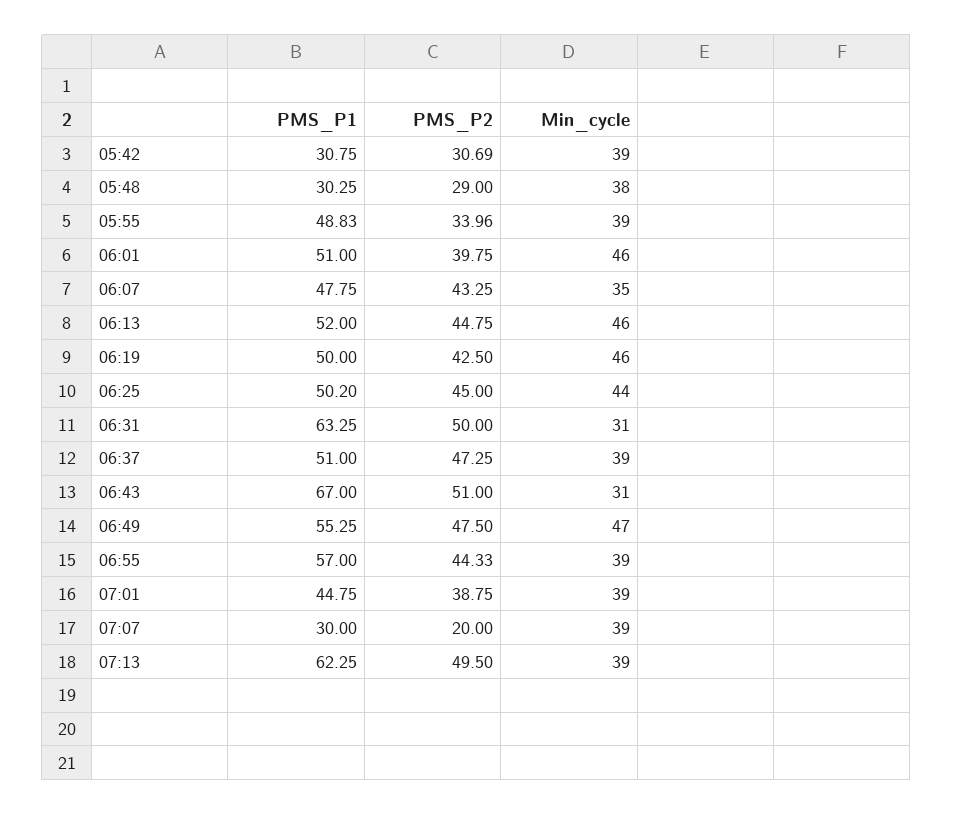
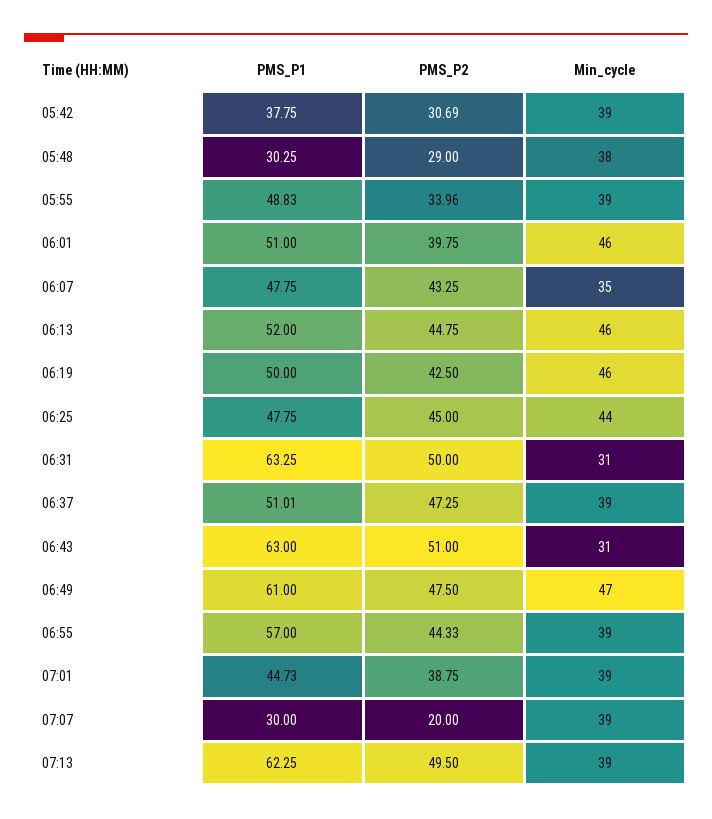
  {
    "PMS_P1": {
-     "05:42": 30.75,
+     "05:42": 37.75,
      "05:48": 30.25,
      "05:55": 48.83,
      "06:01": 51,
      "06:07": 47.75,
      "06:13": 52,
      "06:19": 50,
-     "06:25": 50.2,
+     "06:25": 47.75,
      "06:31": 63.25,
-     "06:37": 51,
+     "06:37": 51.01,
-     "06:43": 67,
+     "06:43": 63,
-     "06:49": 55.25,
+     "06:49": 61,
      "06:55": 57,
-     "07:01": 44.75,
+     "07:01": 44.73,
      "07:07": 30,
      "07:13": 62.25
    },
    "PMS_P2": {
      "05:42": 30.69,
      "05:48": 29,
      "05:55": 33.96,
      "06:01": 39.75,
      "06:07": 43.25,
      "06:13": 44.75,
      "06:19": 42.5,
      "06:25": 45,
      "06:31": 50,
      "06:37": 47.25,
      "06:43": 51,
      "06:49": 47.5,
      "06:55": 44.33,
      "07:01": 38.75,
      "07:07": 20,
      "07:13": 49.5
    },
    "Min_cycle": {
      "05:42": 39,
      "05:48": 38,
      "05:55": 39,
      "06:01": 46,
      "06:07": 35,
      "06:13": 46,
      "06:19": 46,
      "06:25": 44,
      "06:31": 31,
      "06:37": 39,
      "06:43": 31,
      "06:49": 47,
      "06:55": 39,
      "07:01": 39,
      "07:07": 39,
      "07:13": 39
    }
  }

